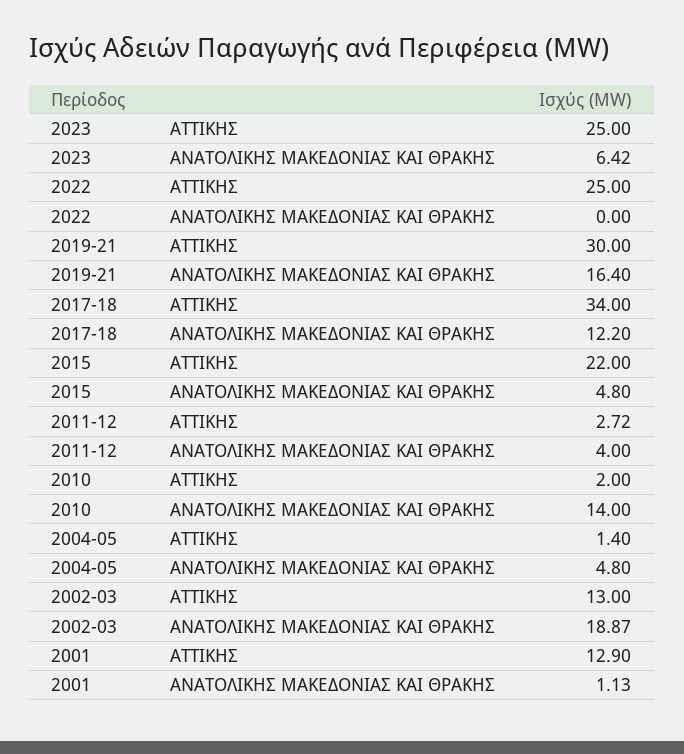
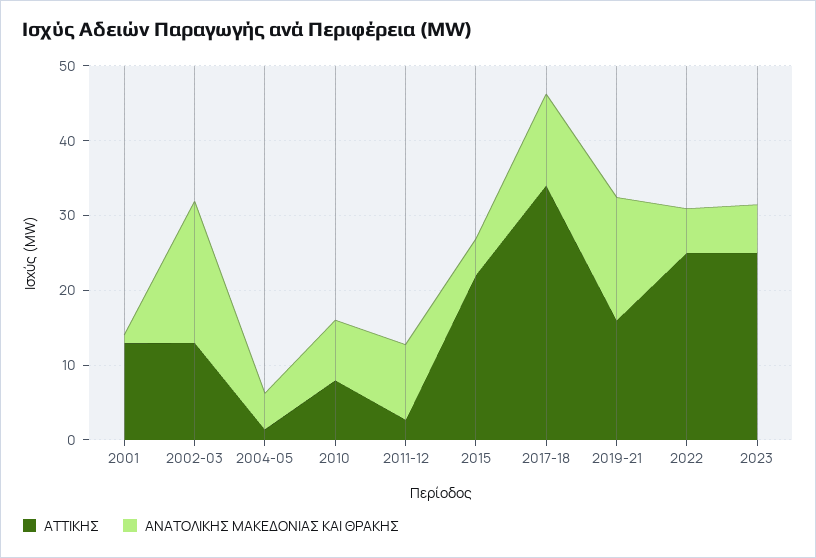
  {
    "ΑΤΤΙΚΗΣ": {
      "2023": 25,
      "2022": 25,
-     "2019-21": 30,
+     "2019-21": 16,
      "2017-18": 34,
      "2015": 22,
      "2011-12": 2.72,
-     "2010": 2,
+     "2010": 8,
      "2004-05": 1.4,
      "2002-03": 13,
      "2001": 12.9
    },
    "ΑΝΑΤΟΛΙΚΗΣ ΜΑΚΕΔΟΝΙΑΣ ΚΑΙ ΘΡΑΚΗΣ": {
      "2023": 6.42,
-     "2022": 0,
+     "2022": 6,
      "2019-21": 16.4,
      "2017-18": 12.2,
      "2015": 4.8,
-     "2011-12": 4,
+     "2011-12": 10,
-     "2010": 14,
+     "2010": 8,
      "2004-05": 4.8,
      "2002-03": 18.87,
      "2001": 1.13
    }
  }

